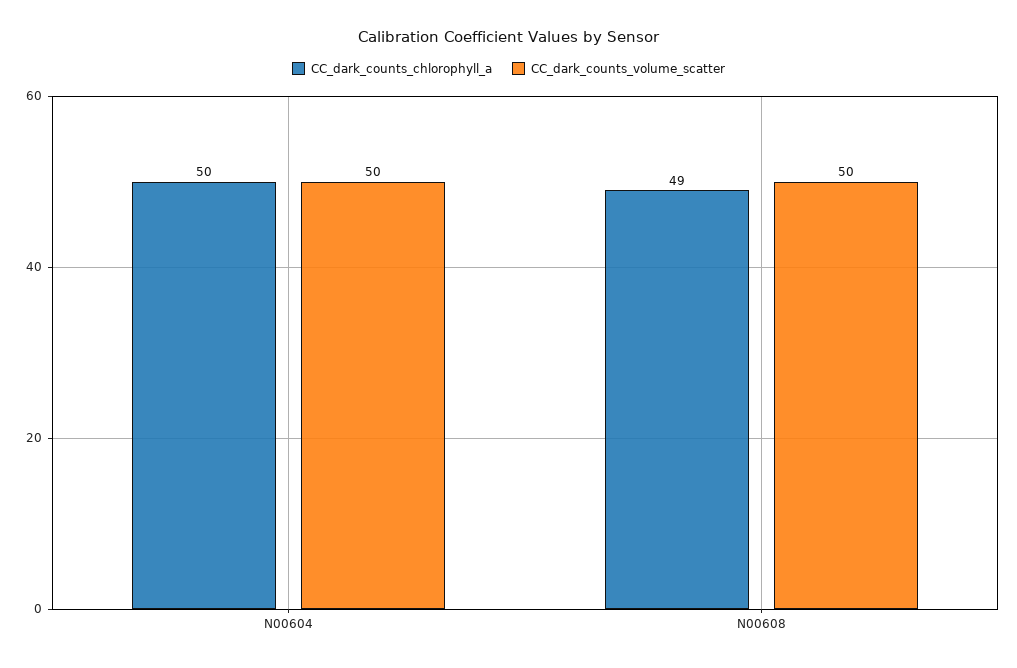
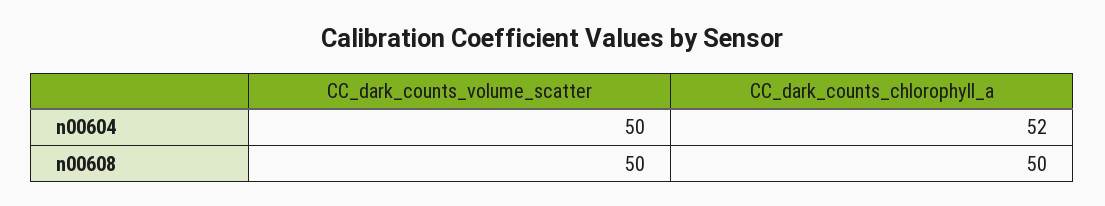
  {
    "CC_dark_counts_chlorophyll_a": {
-     "N00604": 50,
+     "N00604": 52,
-     "N00608": 49
+     "N00608": 50
    },
    "CC_dark_counts_volume_scatter": {
      "N00604": 50,
      "N00608": 50
    }
  }

